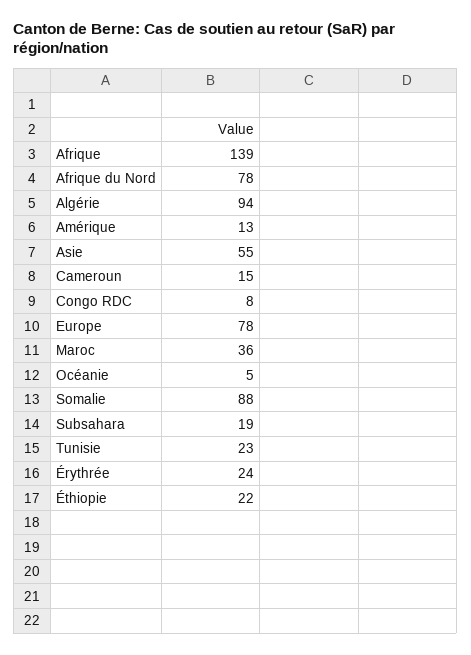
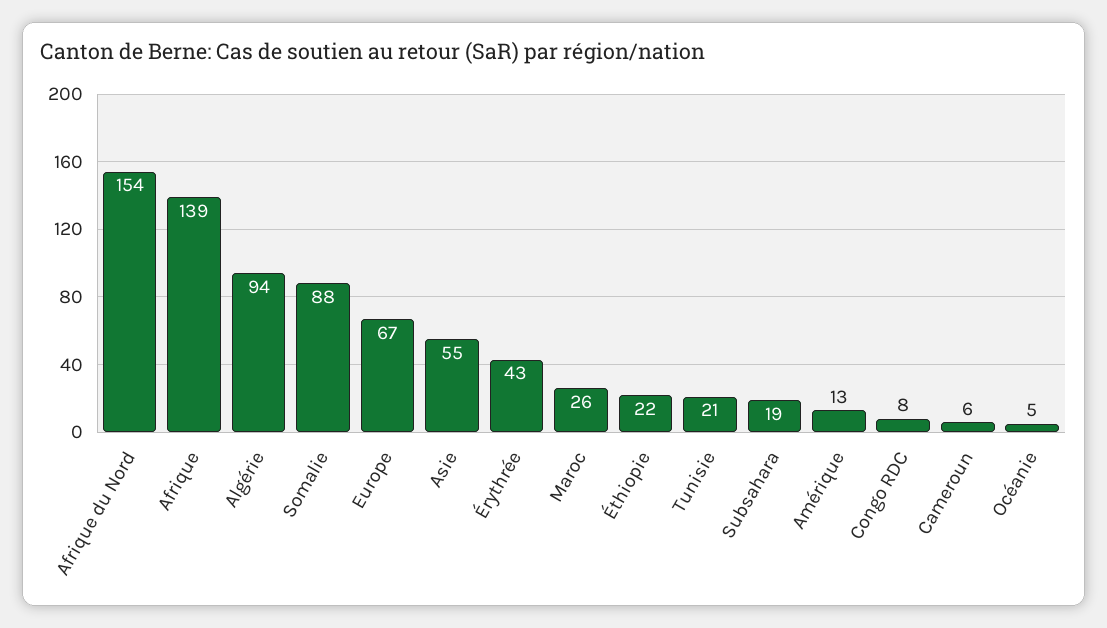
  {
    "Afrique": 139,
-   "Afrique du Nord": 78,
+   "Afrique du Nord": 154,
    "Algérie": 94,
    "Amérique": 13,
    "Asie": 55,
-   "Cameroun": 15,
+   "Cameroun": 6,
    "Congo RDC": 8,
-   "Europe": 78,
+   "Europe": 67,
-   "Maroc": 36,
+   "Maroc": 26,
    "Océanie": 5,
    "Somalie": 88,
    "Subsahara": 19,
-   "Tunisie": 23,
+   "Tunisie": 21,
-   "Érythrée": 24,
+   "Érythrée": 43,
    "Éthiopie": 22
  }

